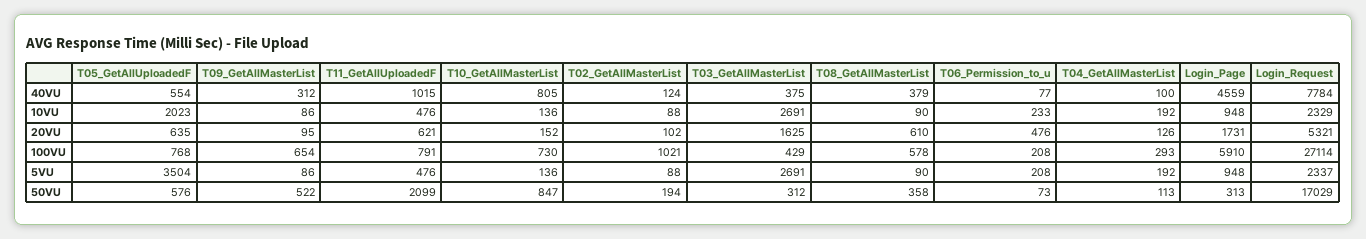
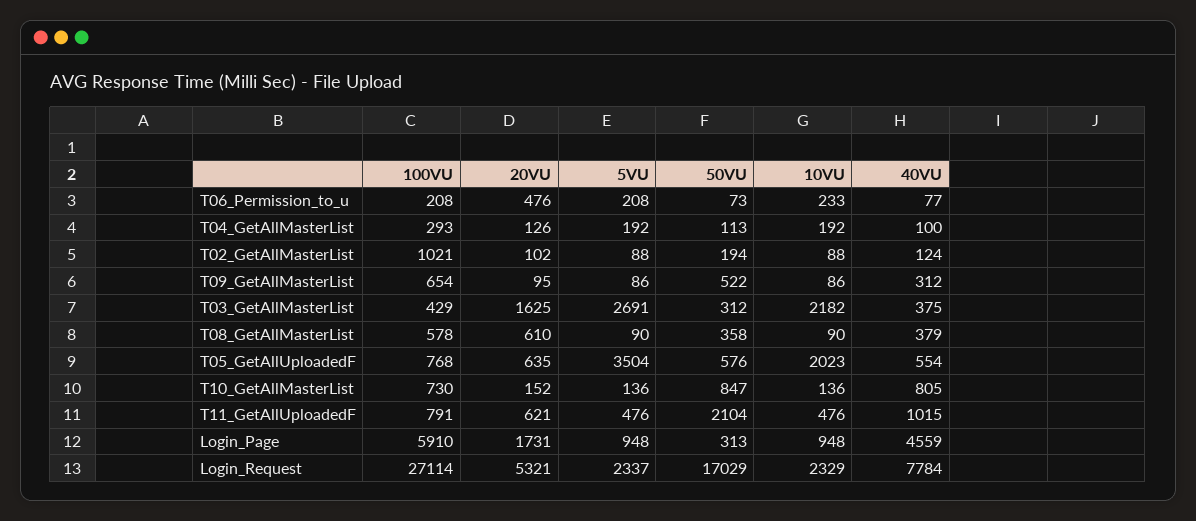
  {
    "T05_GetAllUploadedF": {
      "40VU": 554,
      "10VU": 2023,
      "20VU": 635,
      "100VU": 768,
      "5VU": 3504,
      "50VU": 576
    },
    "T09_GetAllMasterList": {
      "40VU": 312,
      "10VU": 86,
      "20VU": 95,
      "100VU": 654,
      "5VU": 86,
      "50VU": 522
    },
    "T11_GetAllUploadedF": {
      "40VU": 1015,
      "10VU": 476,
      "20VU": 621,
      "100VU": 791,
      "5VU": 476,
-     "50VU": 2099
+     "50VU": 2104
    },
    "T10_GetAllMasterList": {
      "40VU": 805,
      "10VU": 136,
      "20VU": 152,
      "100VU": 730,
      "5VU": 136,
      "50VU": 847
    },
    "T02_GetAllMasterList": {
      "40VU": 124,
      "10VU": 88,
      "20VU": 102,
      "100VU": 1021,
      "5VU": 88,
      "50VU": 194
    },
    "T03_GetAllMasterList": {
      "40VU": 375,
-     "10VU": 2691,
+     "10VU": 2182,
      "20VU": 1625,
      "100VU": 429,
      "5VU": 2691,
      "50VU": 312
    },
    "T08_GetAllMasterList": {
      "40VU": 379,
      "10VU": 90,
      "20VU": 610,
      "100VU": 578,
      "5VU": 90,
      "50VU": 358
    },
    "T06_Permission_to_u": {
      "40VU": 77,
      "10VU": 233,
      "20VU": 476,
      "100VU": 208,
      "5VU": 208,
      "50VU": 73
    },
    "T04_GetAllMasterList": {
      "40VU": 100,
      "10VU": 192,
      "20VU": 126,
      "100VU": 293,
      "5VU": 192,
      "50VU": 113
    },
    "Login_Page": {
      "40VU": 4559,
      "10VU": 948,
      "20VU": 1731,
      "100VU": 5910,
      "5VU": 948,
      "50VU": 313
    },
    "Login_Request": {
      "40VU": 7784,
      "10VU": 2329,
      "20VU": 5321,
      "100VU": 27114,
      "5VU": 2337,
      "50VU": 17029
    }
  }

